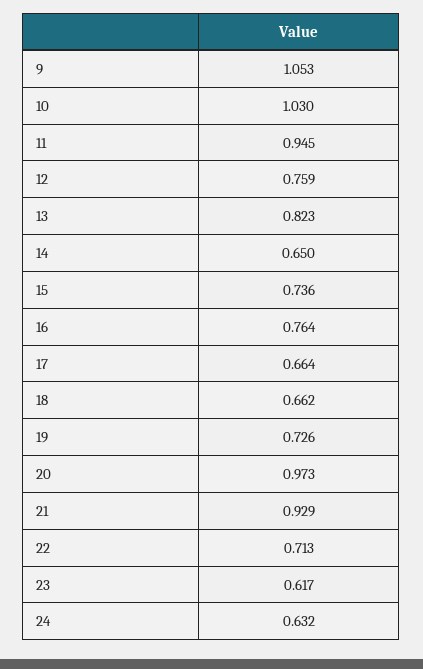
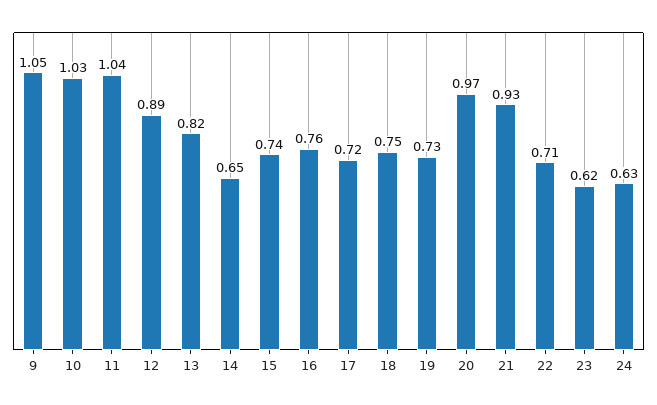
  {
    "9": 1.053,
    "10": 1.03,
-   "11": 0.945,
+   "11": 1.04,
-   "12": 0.759,
+   "12": 0.89,
    "13": 0.823,
    "14": 0.65,
    "15": 0.736,
    "16": 0.764,
-   "17": 0.664,
+   "17": 0.72,
-   "18": 0.662,
+   "18": 0.75,
    "19": 0.726,
    "20": 0.973,
    "21": 0.929,
    "22": 0.713,
    "23": 0.617,
    "24": 0.632
  }

